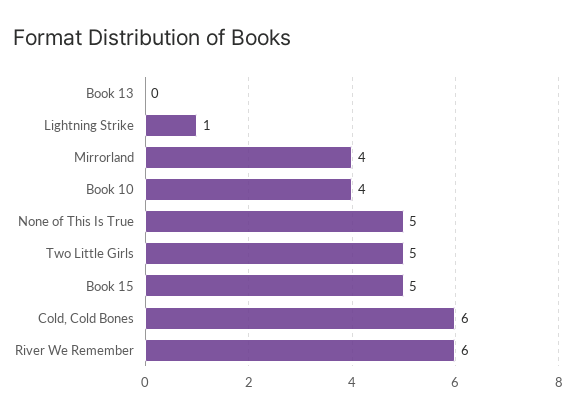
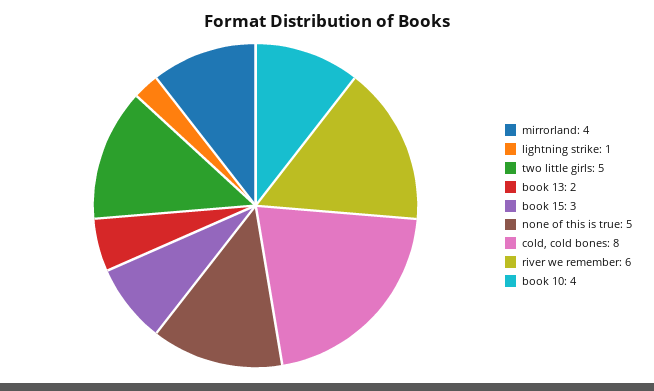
  {
-   "Book 13": 0,
+   "Book 13": 2,
    "Lightning Strike": 1,
    "Mirrorland": 4,
    "Book 10": 4,
    "None of This Is True": 5,
    "Two Little Girls": 5,
-   "Book 15": 5,
+   "Book 15": 3,
-   "Cold, Cold Bones": 6,
+   "Cold, Cold Bones": 8,
    "River We Remember": 6
  }

